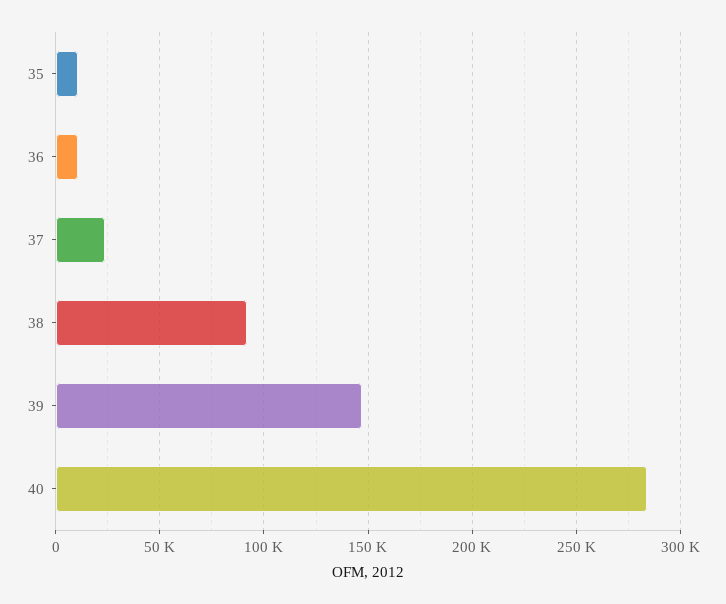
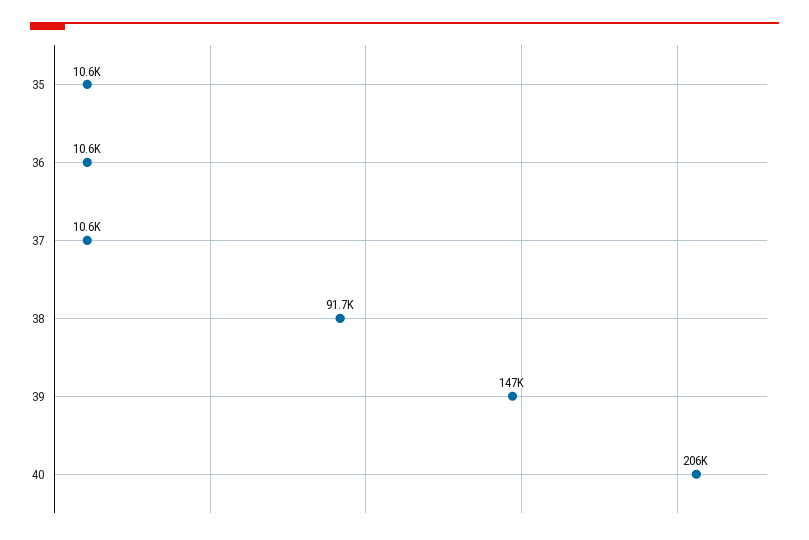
  {
    "35": 10600,
    "36": 10600,
-   "37": 25000,
+   "37": 10600,
    "38": 91700,
    "39": 147000,
-   "40": 285000
+   "40": 206000
  }

